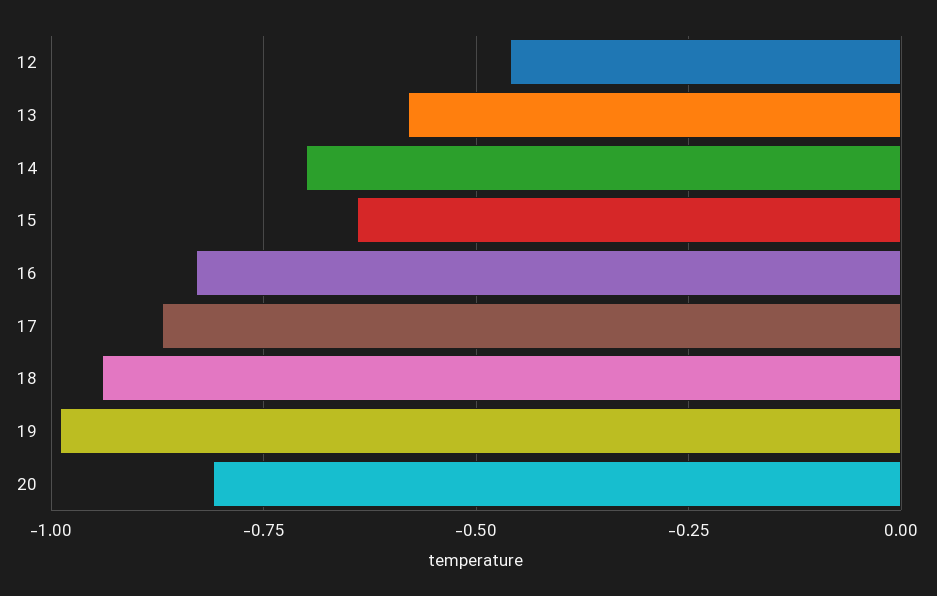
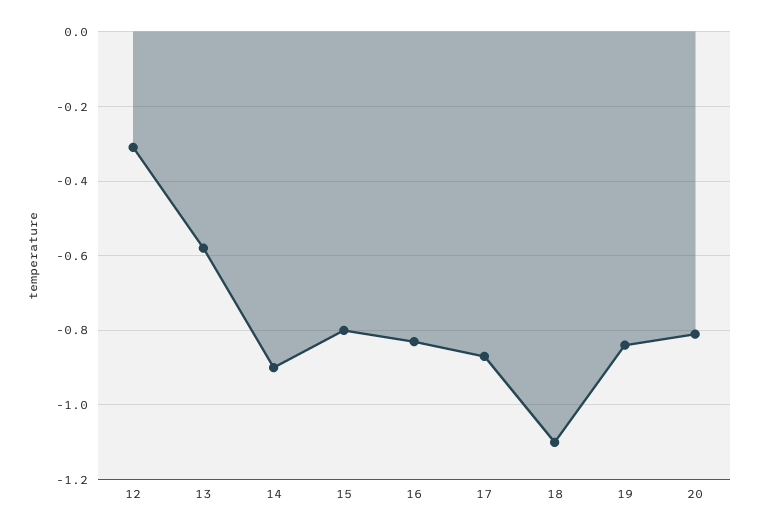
  {
-   "12": -0.45,
+   "12": -0.3,
    "13": -0.6,
-   "14": -0.7,
+   "14": -0.9,
-   "15": -0.65,
+   "15": -0.8,
    "16": -0.85,
    "17": -0.85,
-   "18": -0.95,
+   "18": -1.1,
-   "19": -1,
+   "19": -0.85,
    "20": -0.8
  }

